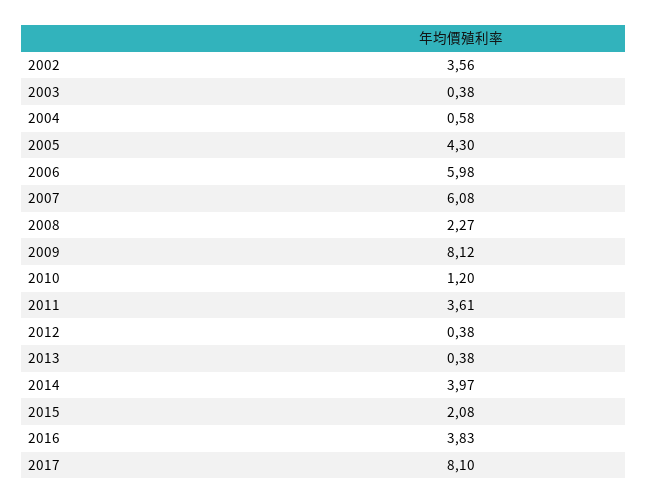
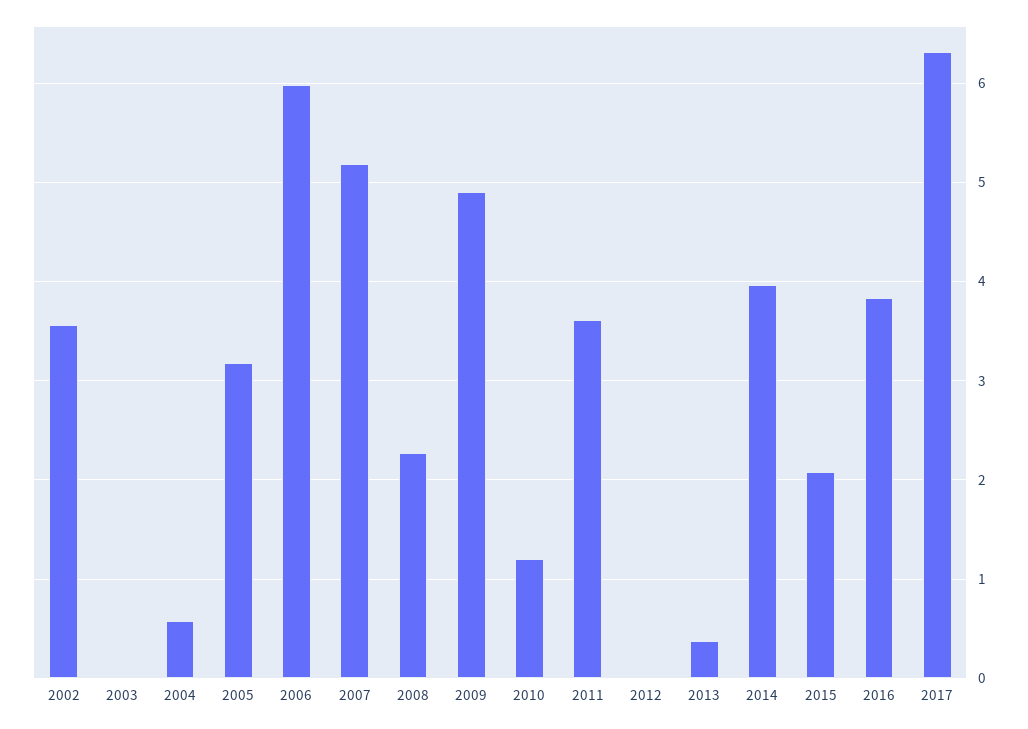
  {
    "2002": 3.56,
-   "2003": 0.38,
+   "2003": 0,
    "2004": 0.58,
-   "2005": 4.3,
+   "2005": 3.2,
    "2006": 5.98,
-   "2007": 6.08,
+   "2007": 5.2,
    "2008": 2.27,
-   "2009": 8.12,
+   "2009": 4.9,
    "2010": 1.2,
    "2011": 3.61,
-   "2012": 0.38,
+   "2012": 0,
    "2013": 0.38,
    "2014": 3.97,
    "2015": 2.08,
    "2016": 3.83,
-   "2017": 8.1
+   "2017": 6.3
  }

